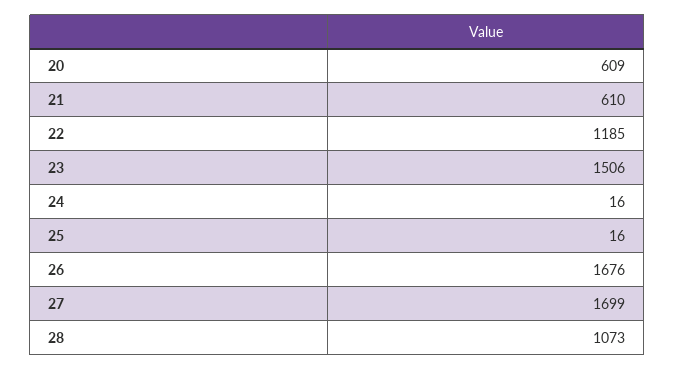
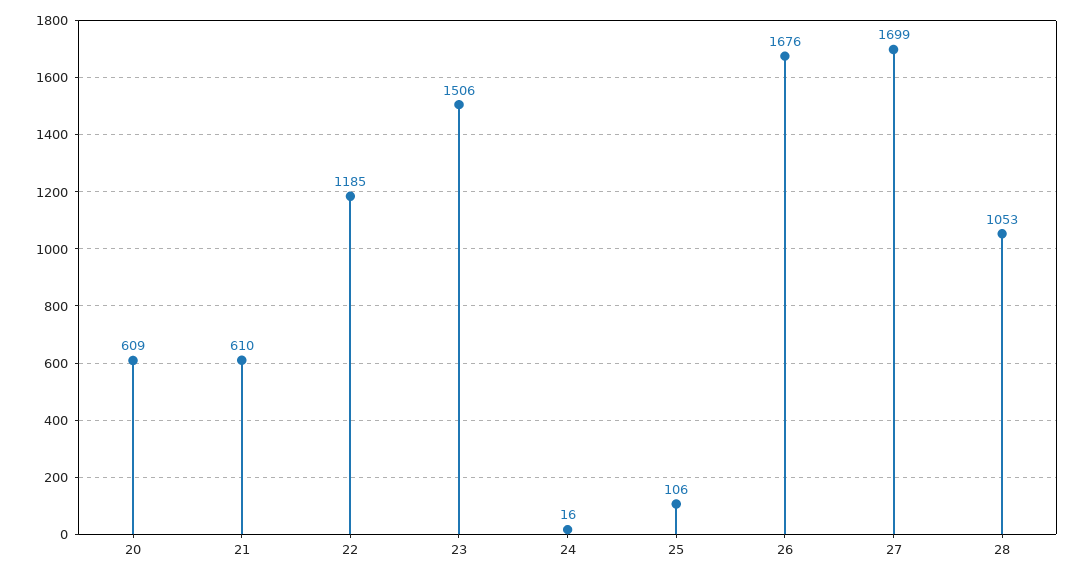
  {
    "20": 609,
    "21": 610,
    "22": 1185,
    "23": 1506,
    "24": 16,
-   "25": 16,
+   "25": 106,
    "26": 1676,
    "27": 1699,
-   "28": 1073
+   "28": 1053
  }

